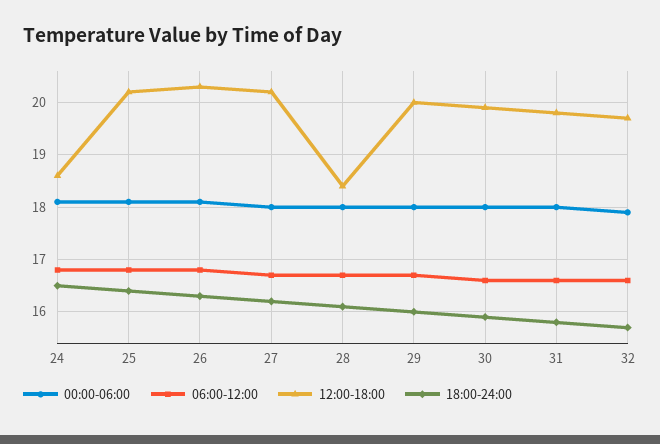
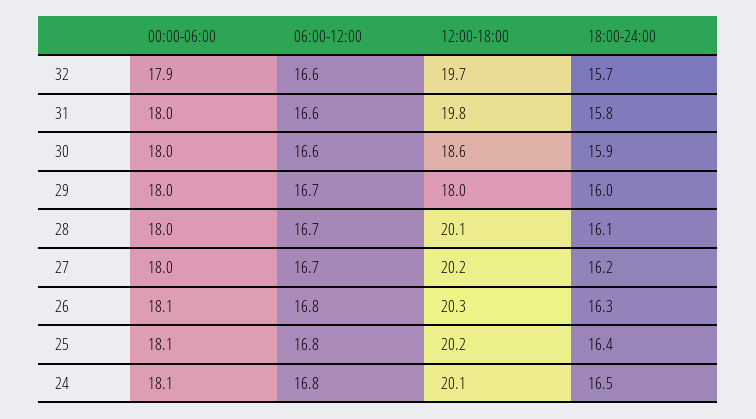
  {
    "00:00-06:00": {
      "24": 18.1,
      "25": 18.1,
      "26": 18.1,
      "27": 18,
      "28": 18,
      "29": 18,
      "30": 18,
      "31": 18,
      "32": 17.9
    },
    "06:00-12:00": {
      "24": 16.8,
      "25": 16.8,
      "26": 16.8,
      "27": 16.7,
      "28": 16.7,
      "29": 16.7,
      "30": 16.6,
      "31": 16.6,
      "32": 16.6
    },
    "12:00-18:00": {
-     "24": 18.5,
+     "24": 20.1,
      "25": 20.2,
      "26": 20.3,
      "27": 20.2,
-     "28": 18.5,
+     "28": 20.1,
-     "29": 20,
+     "29": 18,
-     "30": 20,
+     "30": 18.6,
      "31": 19.8,
      "32": 19.7
    },
    "18:00-24:00": {
      "24": 16.5,
      "25": 16.4,
      "26": 16.3,
      "27": 16.2,
      "28": 16.1,
      "29": 16,
      "30": 15.9,
      "31": 15.8,
      "32": 15.7
    }
  }

